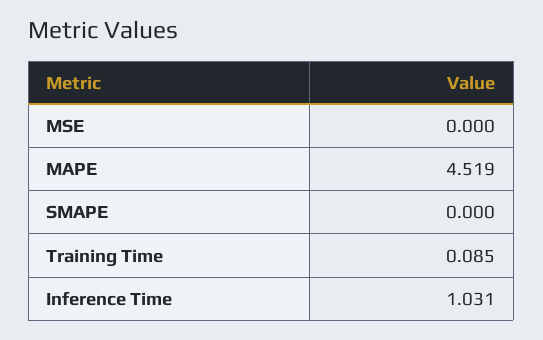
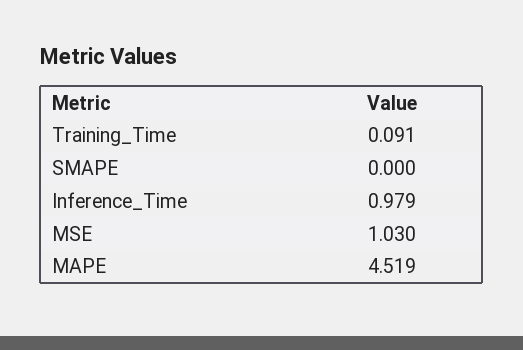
  {
-   "MSE": 0,
+   "MSE": 1.03,
    "MAPE": 4.519,
    "SMAPE": 0,
-   "Training Time": 0.085,
+   "Training Time": 0.091,
-   "Inference Time": 1.031
+   "Inference Time": 0.979
  }

